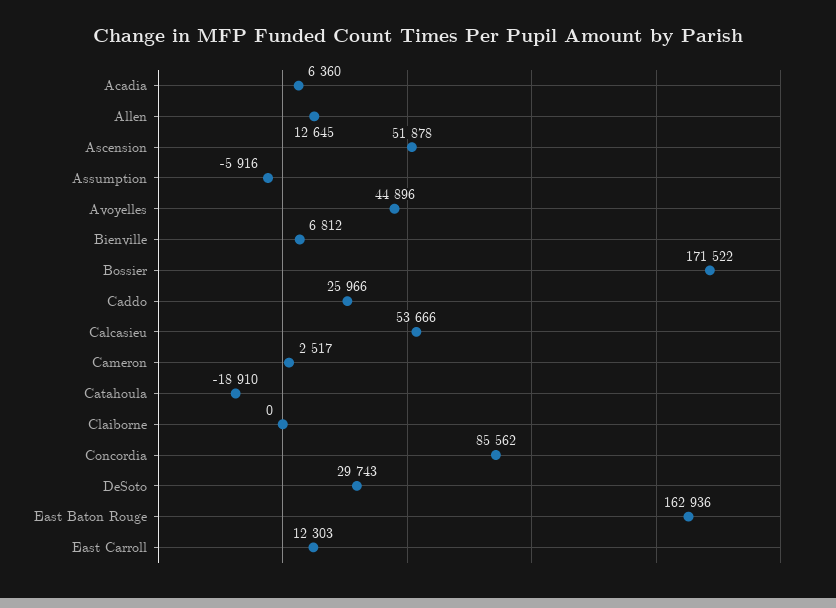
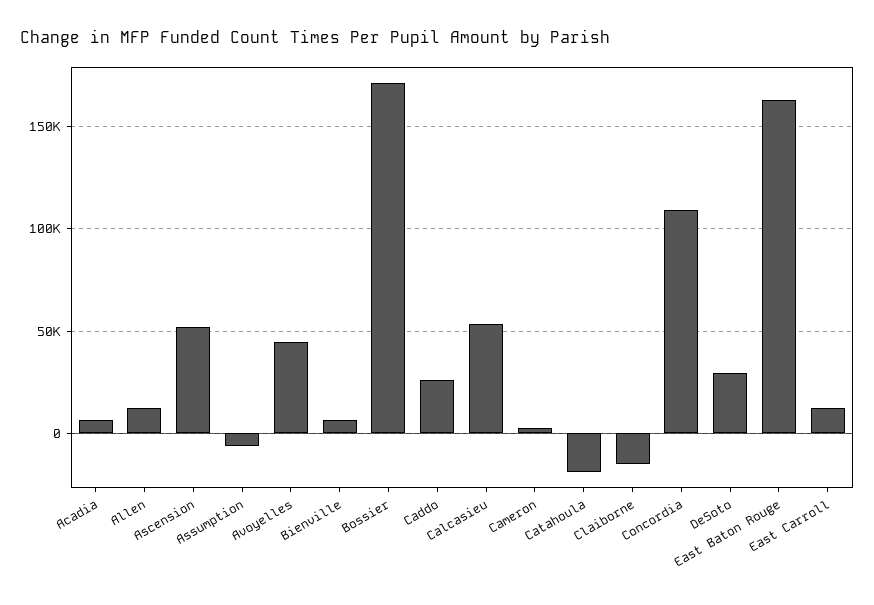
  {
    "Acadia": 6360,
    "Allen": 12645,
    "Ascension": 51878,
    "Assumption": -5916,
    "Avoyelles": 44896,
    "Bienville": 6812,
    "Bossier": 171522,
    "Caddo": 25966,
    "Calcasieu": 53666,
    "Cameron": 2517,
    "Catahoula": -18910,
-   "Claiborne": 0,
+   "Claiborne": -15000,
-   "Concordia": 85562,
+   "Concordia": 110000,
    "DeSoto": 29743,
    "East Baton Rouge": 162936,
    "East Carroll": 12303
  }

